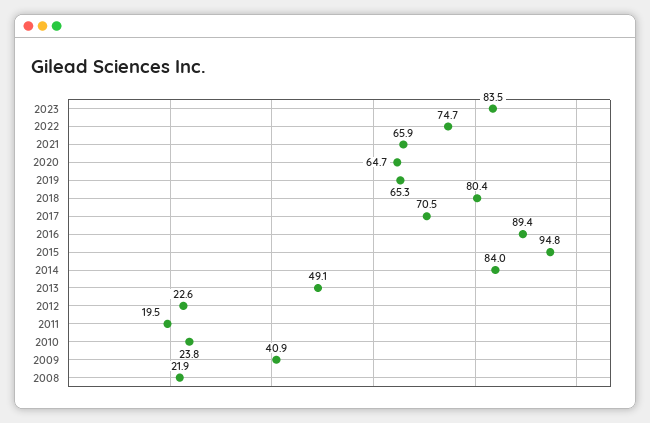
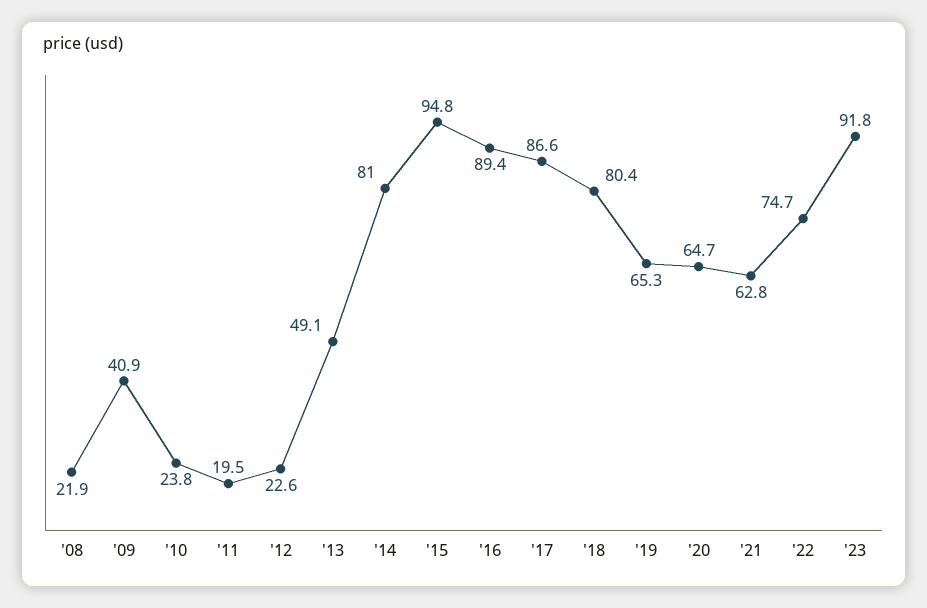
  {
-   "2023": 83.5,
+   "2023": 91.8,
    "2022": 74.7,
-   "2021": 65.9,
+   "2021": 62.8,
    "2020": 64.7,
    "2019": 65.3,
    "2018": 80.4,
-   "2017": 70.5,
+   "2017": 86.6,
    "2016": 89.4,
    "2015": 94.8,
-   "2014": 84,
+   "2014": 81,
    "2013": 49.1,
    "2012": 22.6,
    "2011": 19.5,
    "2010": 23.8,
    "2009": 40.9,
    "2008": 21.9
  }

